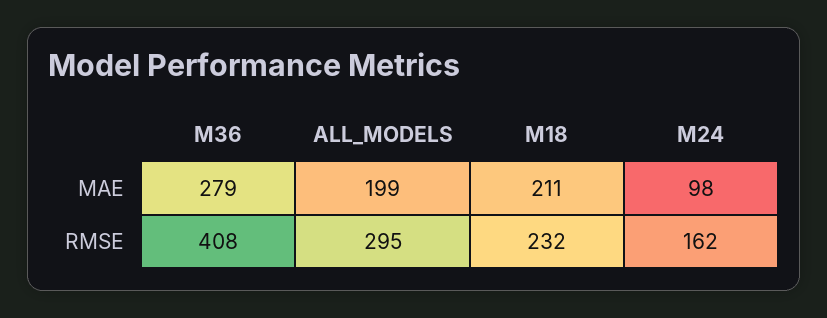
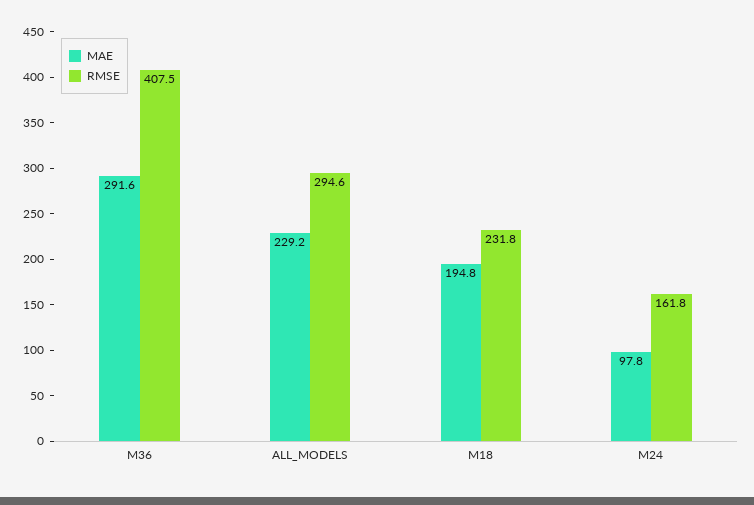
  {
    "MAE": {
-     "M36": 279,
+     "M36": 291.6,
-     "ALL_MODELS": 199,
+     "ALL_MODELS": 229.2,
-     "M18": 211,
+     "M18": 194.8,
      "M24": 97.8
    },
    "RMSE": {
      "M36": 407.5,
      "ALL_MODELS": 294.6,
      "M18": 231.8,
      "M24": 161.8
    }
  }

